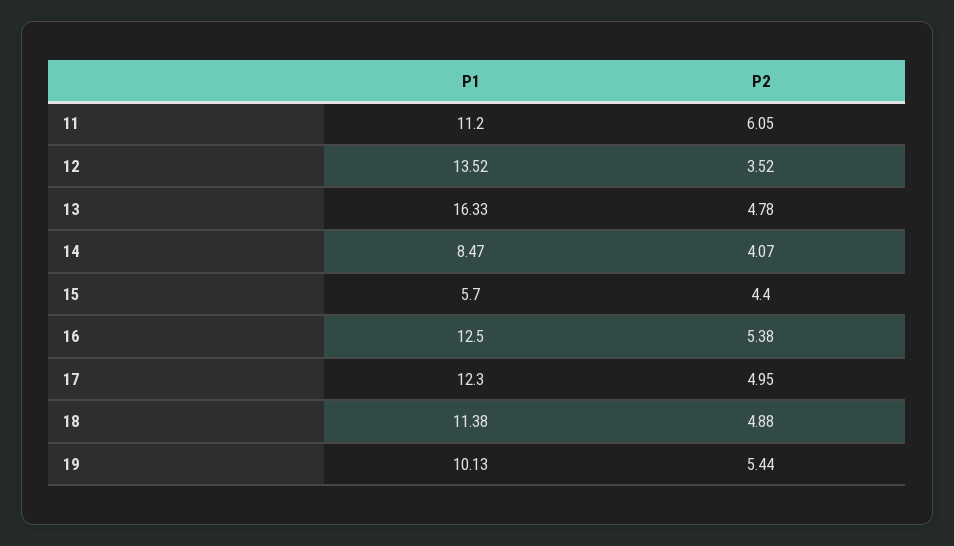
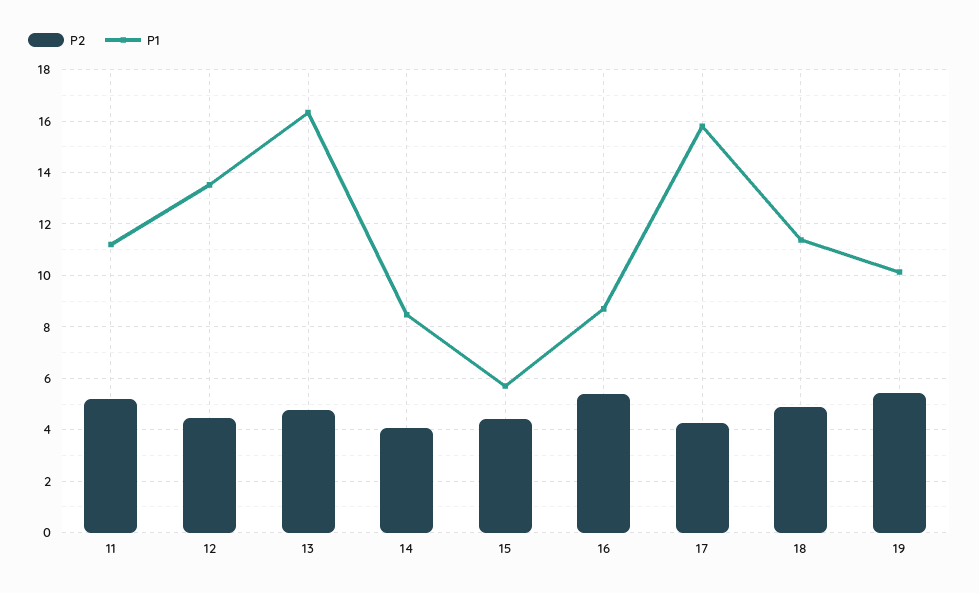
  {
    "P1": {
      "11": 11.2,
      "12": 13.52,
      "13": 16.33,
      "14": 8.47,
      "15": 5.7,
-     "16": 12.5,
+     "16": 8.75,
-     "17": 12.3,
+     "17": 15.75,
      "18": 11.38,
      "19": 10.13
    },
    "P2": {
-     "11": 6.05,
+     "11": 5.25,
-     "12": 3.52,
+     "12": 4.5,
      "13": 4.78,
      "14": 4.07,
      "15": 4.4,
      "16": 5.38,
-     "17": 4.95,
+     "17": 4.25,
      "18": 4.88,
      "19": 5.44
    }
  }

